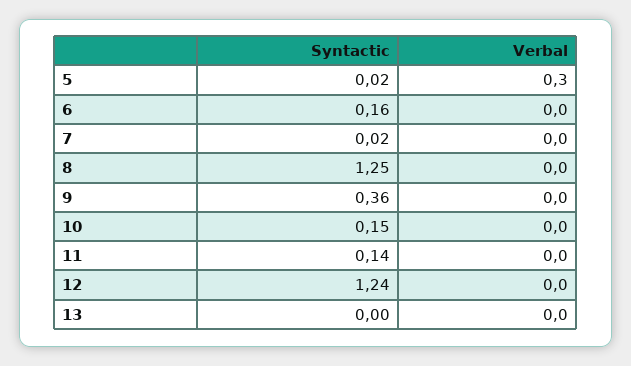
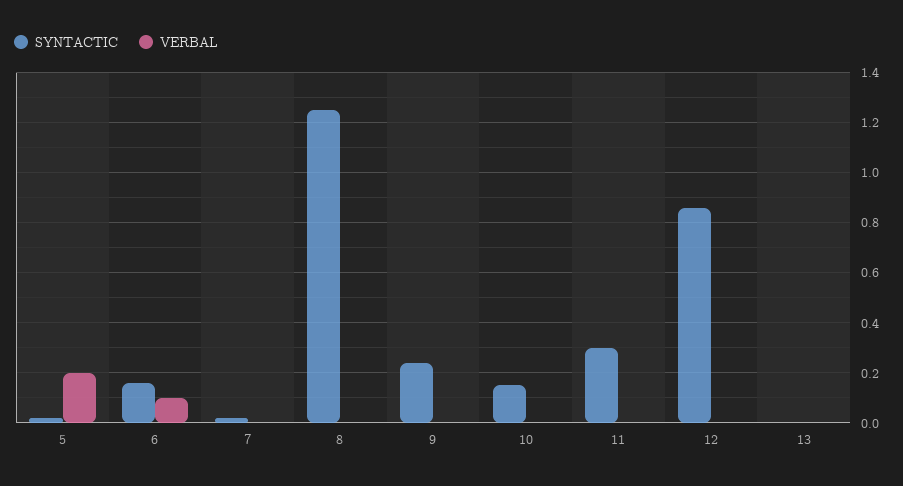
  {
    "Syntactic": {
      "5": 0.02,
      "6": 0.16,
      "7": 0.02,
      "8": 1.25,
-     "9": 0.36,
+     "9": 0.25,
      "10": 0.15,
-     "11": 0.14,
+     "11": 0.3,
-     "12": 1.24,
+     "12": 0.85,
      "13": 0
    },
    "Verbal": {
-     "5": 0.3,
+     "5": 0.2,
-     "6": 0,
+     "6": 0.1,
      "7": 0,
      "8": 0,
      "9": 0,
      "10": 0,
      "11": 0,
      "12": 0,
      "13": 0
    }
  }

